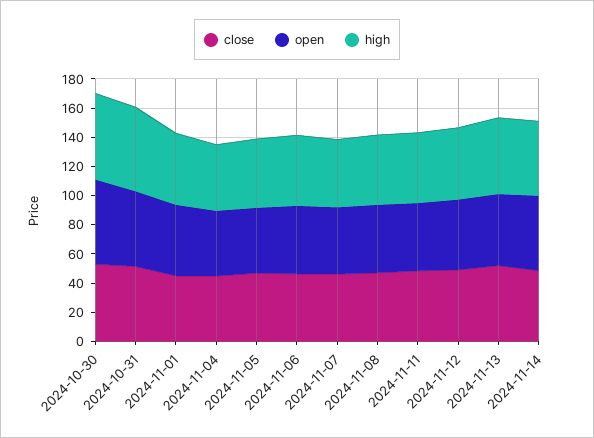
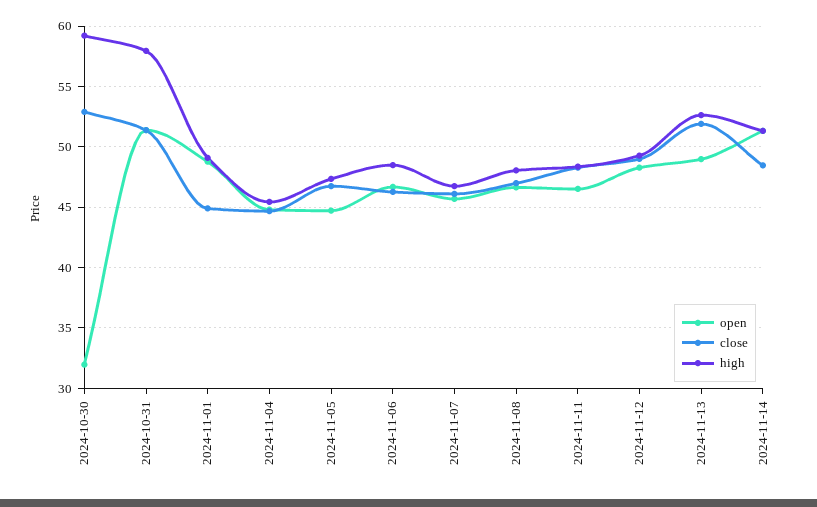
  {
    "close": {
      "2024-10-30": 53,
      "2024-10-31": 51.5,
      "2024-11-01": 45,
      "2024-11-04": 44.5,
      "2024-11-05": 47,
      "2024-11-06": 46.5,
      "2024-11-07": 46,
      "2024-11-08": 47,
      "2024-11-11": 48.5,
      "2024-11-12": 49,
      "2024-11-13": 52,
      "2024-11-14": 48.5
    },
    "open": {
-     "2024-10-30": 60,
+     "2024-10-30": 32,
      "2024-10-31": 51.5,
      "2024-11-01": 49,
      "2024-11-04": 45,
      "2024-11-05": 44.5,
      "2024-11-06": 46.5,
      "2024-11-07": 45.5,
      "2024-11-08": 46.5,
      "2024-11-11": 46.5,
      "2024-11-12": 48.5,
      "2024-11-13": 49,
      "2024-11-14": 51.5
    },
    "high": {
      "2024-10-30": 59,
      "2024-10-31": 58,
      "2024-11-01": 49,
      "2024-11-04": 45.5,
      "2024-11-05": 47.5,
      "2024-11-06": 48.5,
      "2024-11-07": 47,
      "2024-11-08": 48,
      "2024-11-11": 48.5,
      "2024-11-12": 49.5,
      "2024-11-13": 52.5,
      "2024-11-14": 51.5
    }
  }

